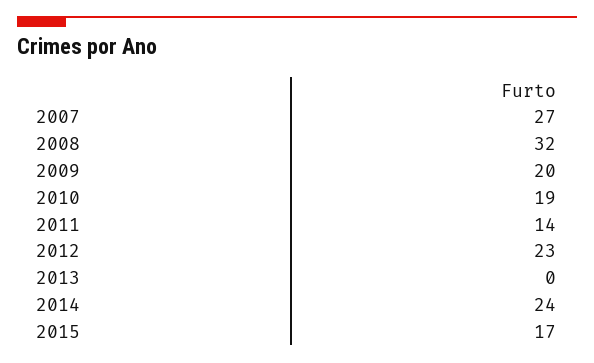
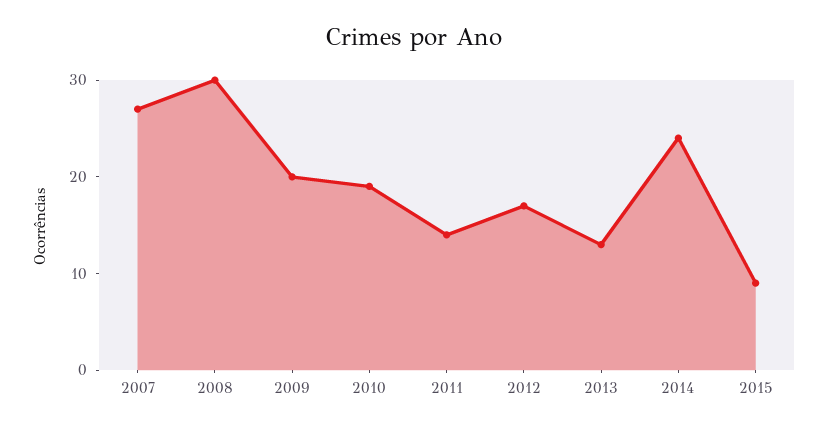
  {
    "2007": 27,
-   "2008": 32,
+   "2008": 30,
    "2009": 20,
    "2010": 19,
    "2011": 14,
-   "2012": 23,
+   "2012": 17,
-   "2013": 0,
+   "2013": 13,
    "2014": 24,
-   "2015": 17
+   "2015": 9
  }

